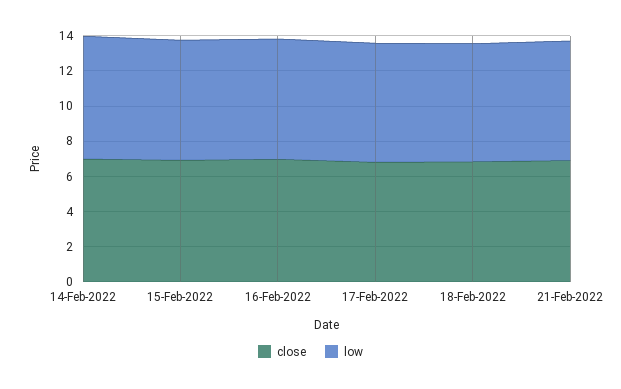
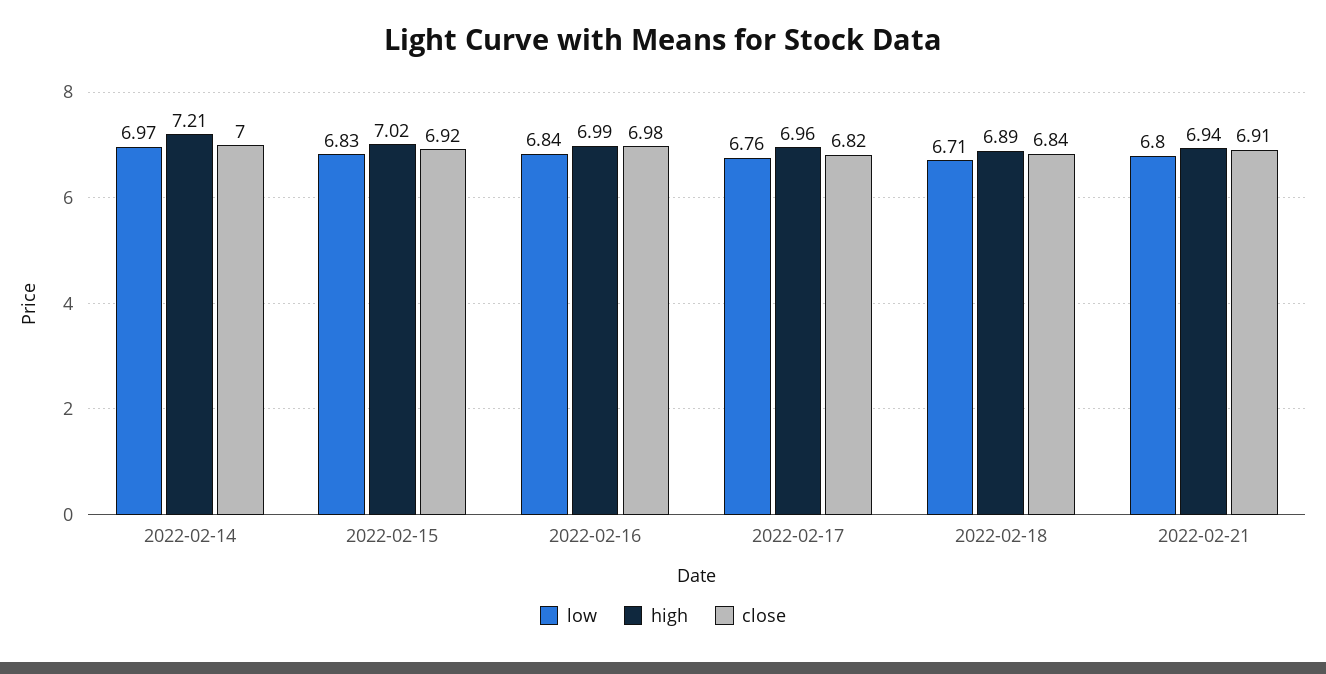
  {
    "close": {
      "14-Feb-2022": 7,
      "15-Feb-2022": 6.92,
      "16-Feb-2022": 6.98,
      "17-Feb-2022": 6.82,
      "18-Feb-2022": 6.84,
      "21-Feb-2022": 6.91
    },
    "low": {
      "14-Feb-2022": 6.97,
      "15-Feb-2022": 6.83,
      "16-Feb-2022": 6.84,
      "17-Feb-2022": 6.76,
      "18-Feb-2022": 6.71,
      "21-Feb-2022": 6.8
-   }
+   },
+   "high": {
+     "14-Feb-2022": 7.21,
+     "15-Feb-2022": 7.02,
+     "16-Feb-2022": 6.99,
+     "17-Feb-2022": 6.96,
+     "18-Feb-2022": 6.89,
+     "21-Feb-2022": 6.94
+   }
  }

